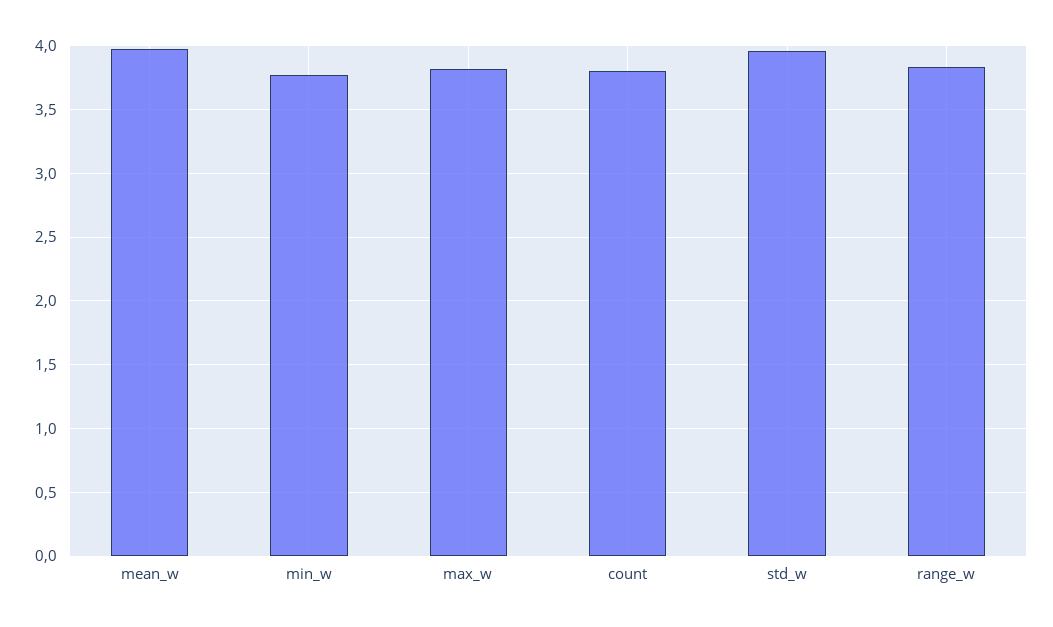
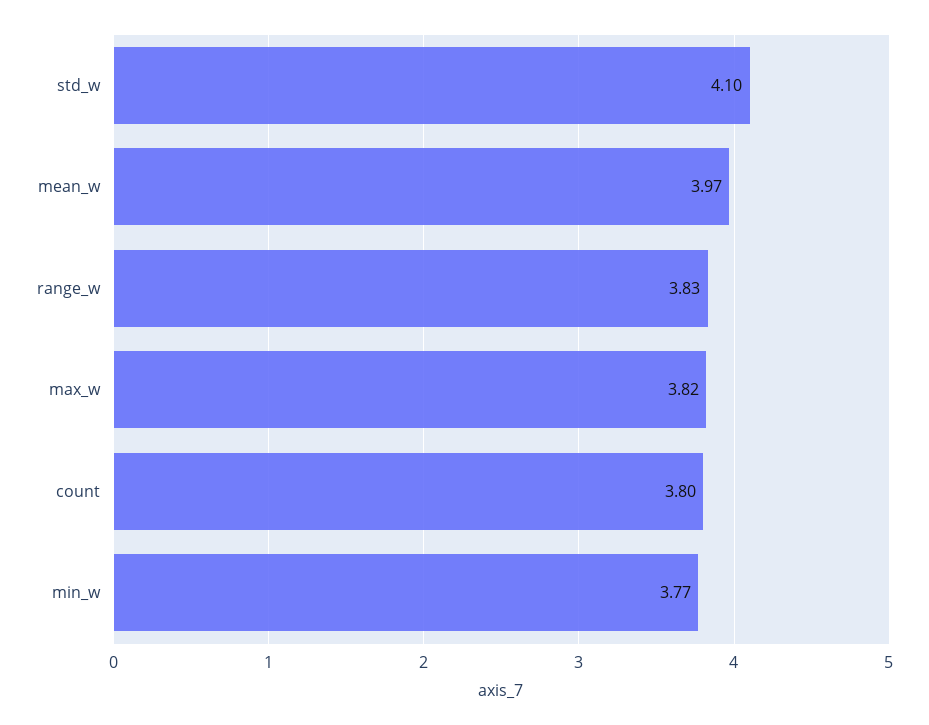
  {
    "mean_w": 3.97,
    "min_w": 3.77,
    "max_w": 3.82,
    "count": 3.8,
-   "std_w": 3.95,
+   "std_w": 4.1,
    "range_w": 3.83
  }

